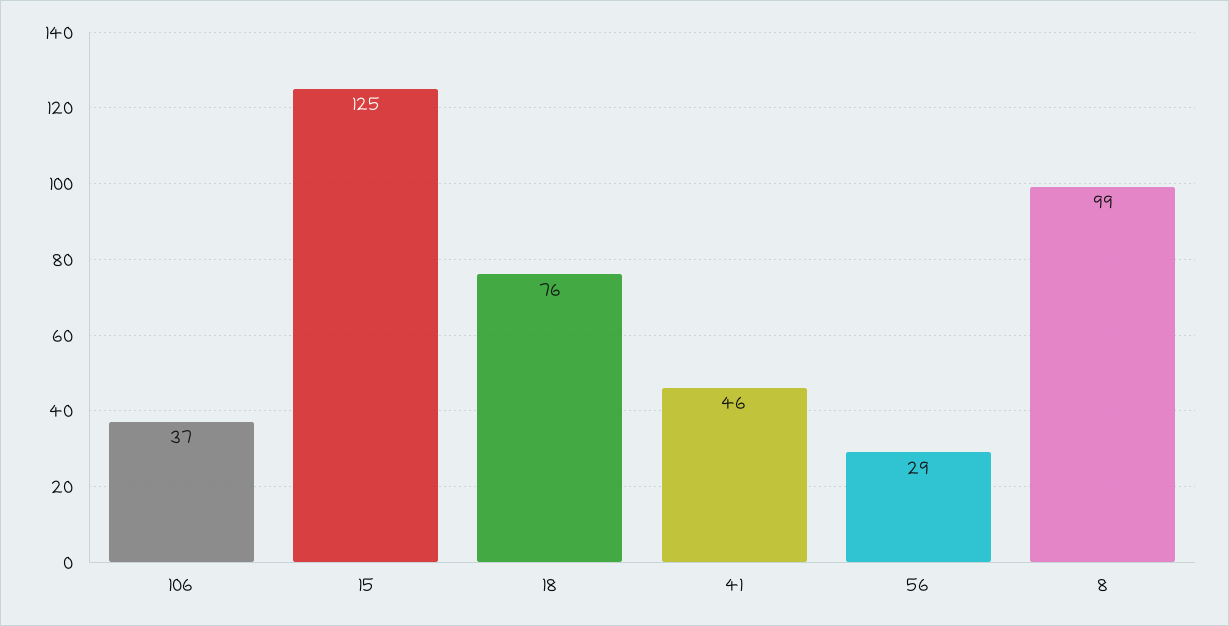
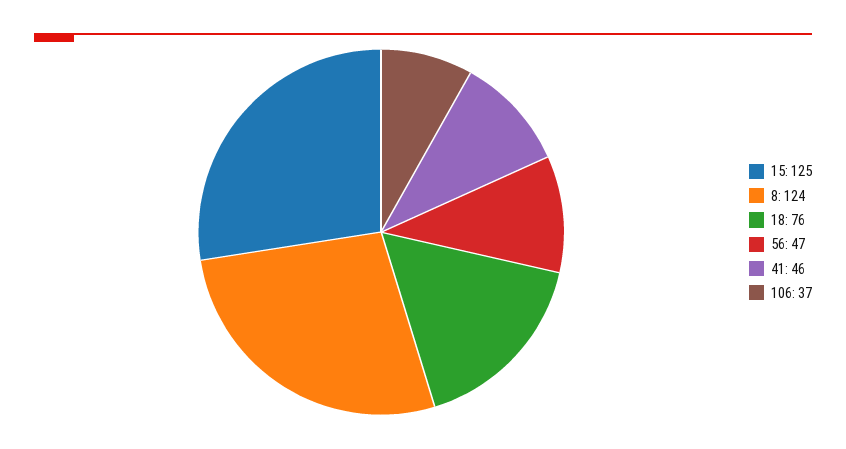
  {
    "106": 37,
    "15": 125,
    "18": 76,
    "41": 46,
-   "56": 29,
+   "56": 47,
-   "8": 99
+   "8": 124
  }

